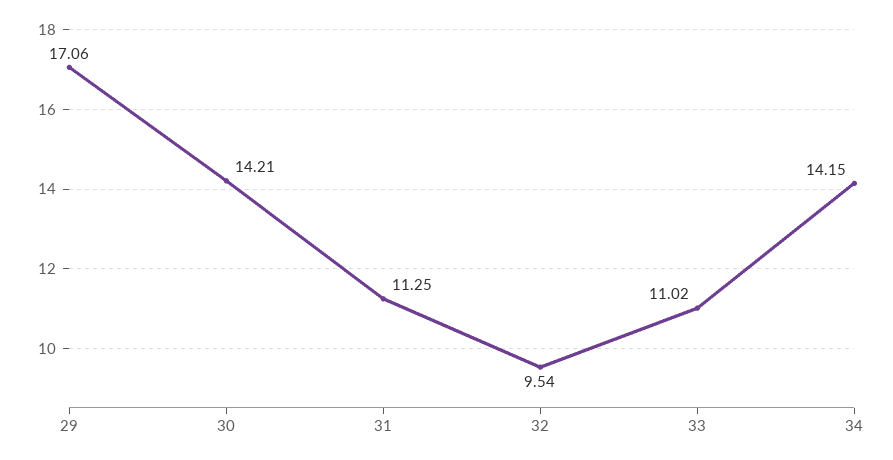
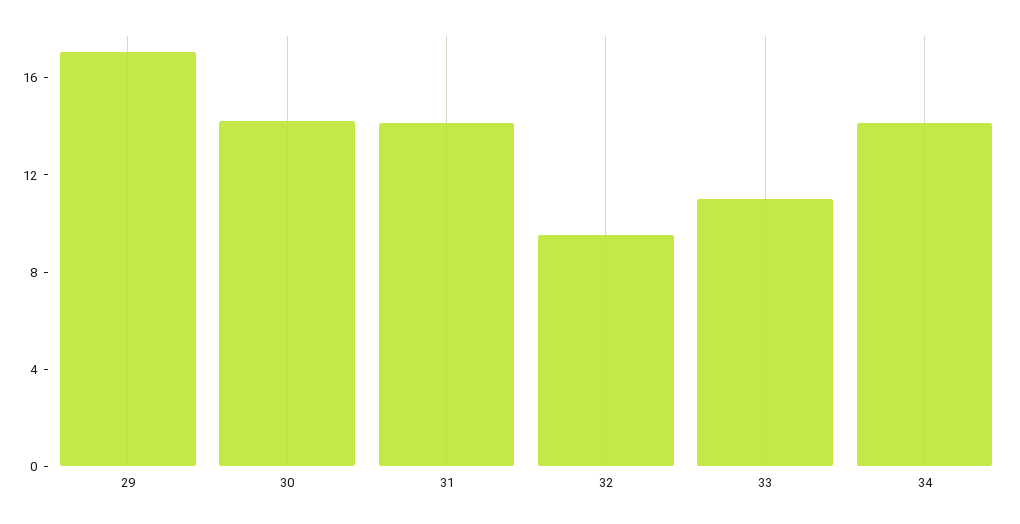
  {
    "29": 17.06,
    "30": 14.21,
-   "31": 11.25,
+   "31": 14,
    "32": 9.54,
    "33": 11.02,
    "34": 14.15
  }

